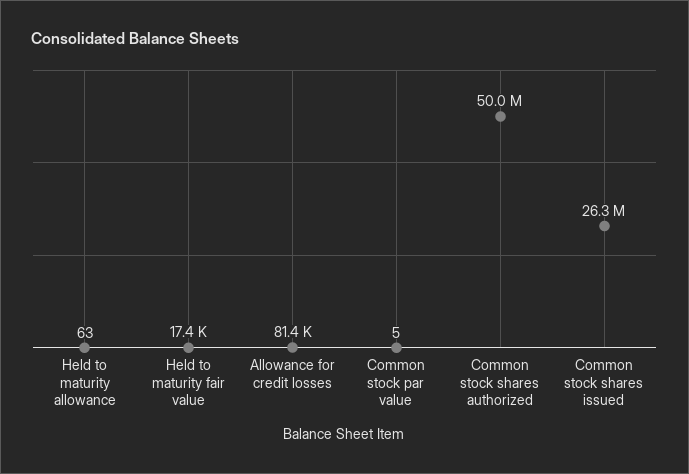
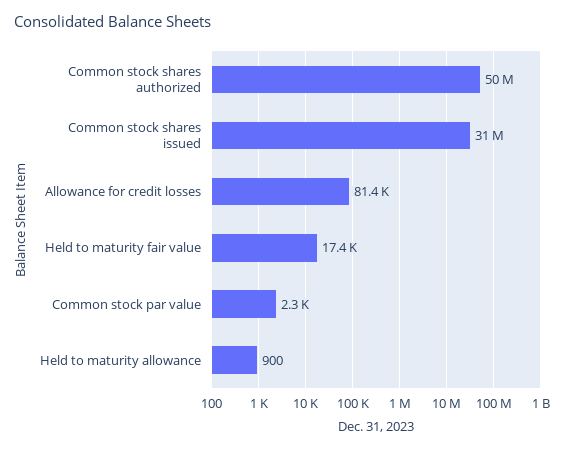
  {
-   "Held to maturity allowance": 63,
+   "Held to maturity allowance": 900,
    "Held to maturity fair value": 17400,
    "Allowance for credit losses": 81400,
-   "Common stock par value": 5,
+   "Common stock par value": 2300,
    "Common stock shares authorized": 50000000,
-   "Common stock shares issued": 26300000
+   "Common stock shares issued": 31000000
  }

